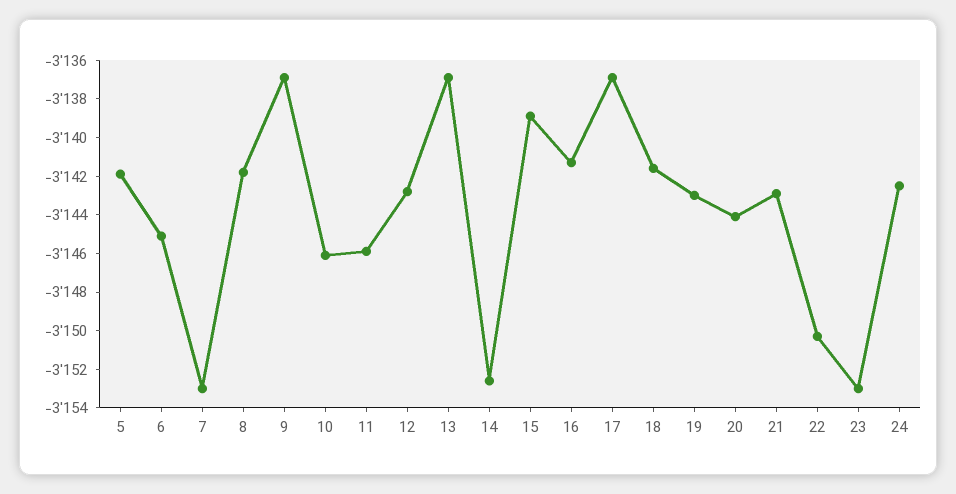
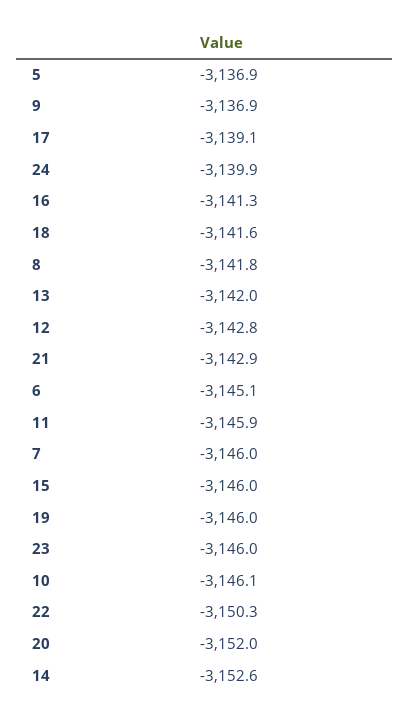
  {
-   "5": -3142,
+   "5": -3136.9,
    "6": -3145.1,
-   "7": -3153,
+   "7": -3146,
    "8": -3141.8,
    "9": -3136.9,
    "10": -3146.1,
    "11": -3145.9,
    "12": -3142.8,
-   "13": -3137,
+   "13": -3142,
    "14": -3152.6,
-   "15": -3139,
+   "15": -3146,
    "16": -3141.3,
-   "17": -3137,
+   "17": -3139.1,
    "18": -3141.6,
-   "19": -3143,
+   "19": -3146,
-   "20": -3144,
+   "20": -3152,
    "21": -3142.9,
    "22": -3150.3,
-   "23": -3153,
+   "23": -3146,
-   "24": -3142.5
+   "24": -3139.9
  }

